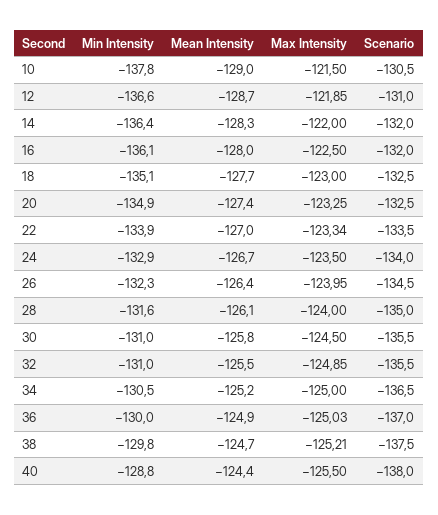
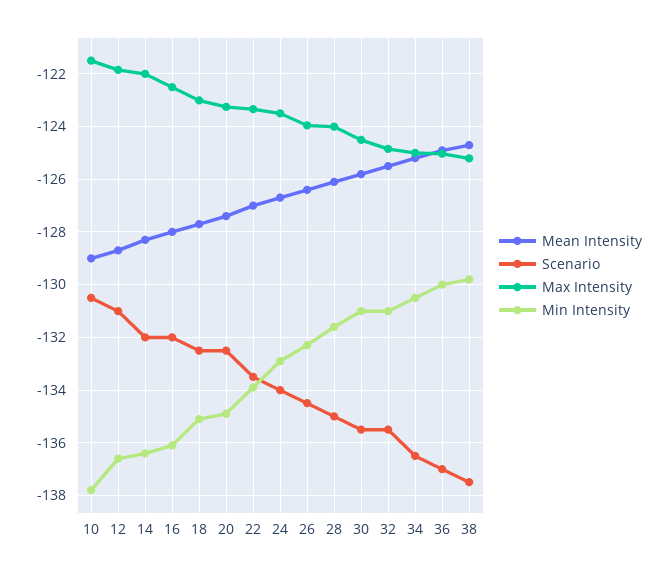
  {
    "Min Intensity": {
      "10": -137.8,
      "12": -136.6,
      "14": -136.4,
      "16": -136.1,
      "18": -135.1,
      "20": -134.9,
      "22": -133.9,
      "24": -132.9,
      "26": -132.3,
      "28": -131.6,
      "30": -131,
      "32": -131,
      "34": -130.5,
      "36": -130,
-     "38": -129.8,
+     "38": -129.8
-     "40": -128.8
    },
    "Mean Intensity": {
      "10": -129,
      "12": -128.7,
      "14": -128.3,
      "16": -128,
      "18": -127.7,
      "20": -127.4,
      "22": -127,
      "24": -126.7,
      "26": -126.4,
      "28": -126.1,
      "30": -125.8,
      "32": -125.5,
      "34": -125.2,
      "36": -124.9,
-     "38": -124.7,
+     "38": -124.7
-     "40": -124.4
    },
    "Max Intensity": {
      "10": -121.5,
      "12": -121.85,
      "14": -122,
      "16": -122.5,
      "18": -123,
      "20": -123.25,
      "22": -123.34,
      "24": -123.5,
      "26": -123.95,
      "28": -124,
      "30": -124.5,
      "32": -124.85,
      "34": -125,
      "36": -125.03,
-     "38": -125.21,
+     "38": -125.21
-     "40": -125.5
    },
    "Scenario": {
      "10": -130.5,
      "12": -131,
      "14": -132,
      "16": -132,
      "18": -132.5,
      "20": -132.5,
      "22": -133.5,
      "24": -134,
      "26": -134.5,
      "28": -135,
      "30": -135.5,
      "32": -135.5,
      "34": -136.5,
      "36": -137,
-     "38": -137.5,
+     "38": -137.5
-     "40": -138
    }
  }

